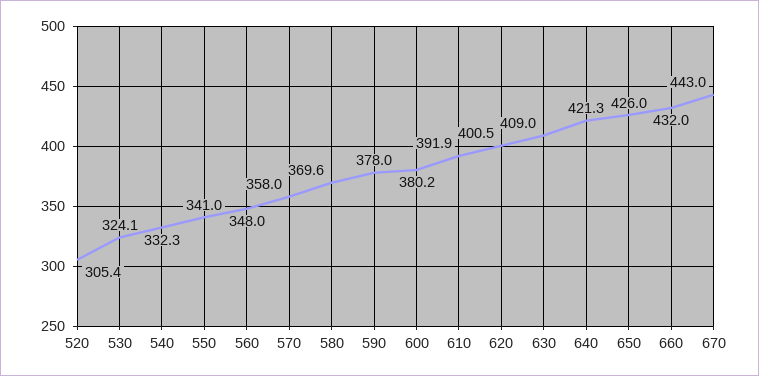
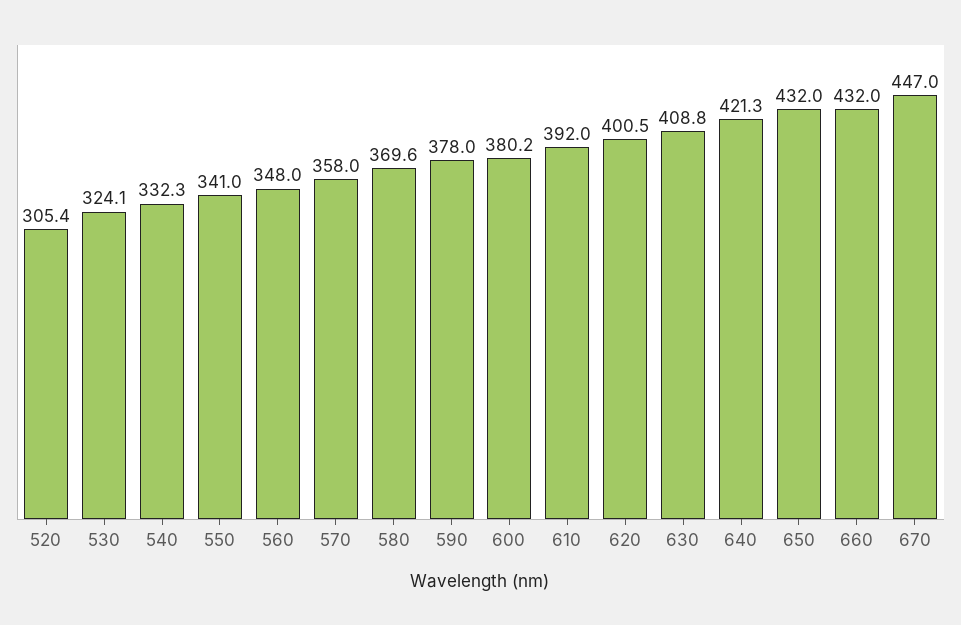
  {
    "520": 305.4,
    "530": 324.1,
    "540": 332.3,
    "550": 341,
    "560": 348,
    "570": 358,
    "580": 369.6,
    "590": 378,
    "600": 380.2,
-   "610": 391.9,
+   "610": 392,
    "620": 400.5,
-   "630": 409,
+   "630": 408.8,
    "640": 421.3,
-   "650": 426,
+   "650": 432,
    "660": 432,
-   "670": 443
+   "670": 447
  }

